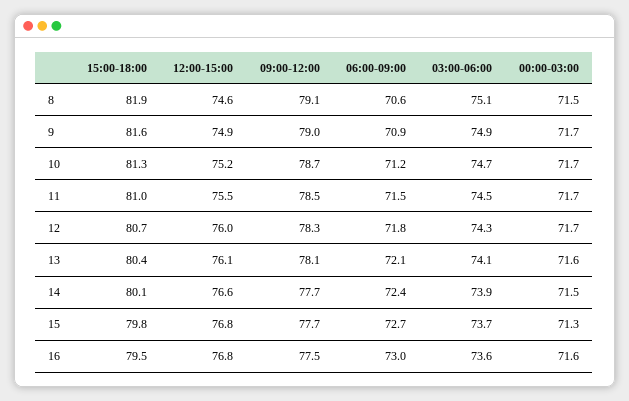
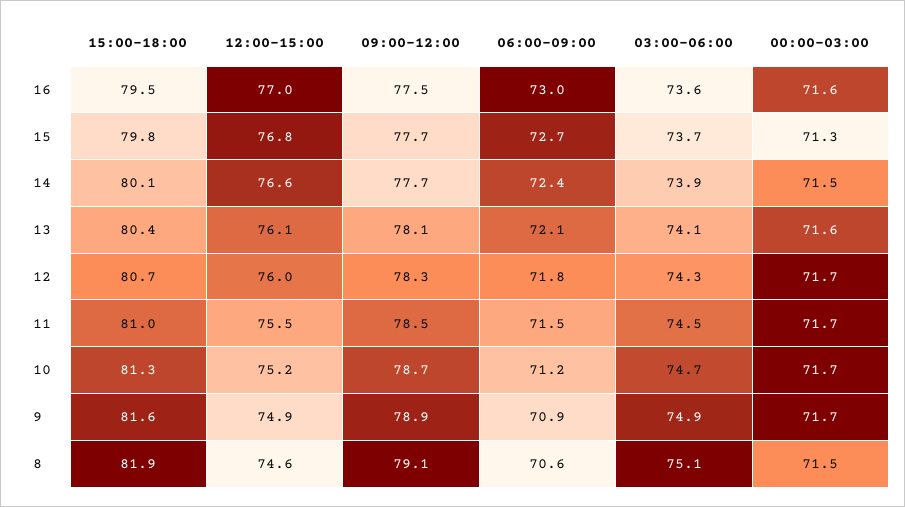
  {
    "15:00-18:00": {
      "8": 81.9,
      "9": 81.6,
      "10": 81.3,
      "11": 81,
      "12": 80.7,
      "13": 80.4,
      "14": 80.1,
      "15": 79.8,
      "16": 79.5
    },
    "12:00-15:00": {
      "8": 74.6,
      "9": 74.9,
      "10": 75.2,
      "11": 75.5,
      "12": 76,
      "13": 76.1,
      "14": 76.6,
      "15": 76.8,
-     "16": 76.8
+     "16": 77
    },
    "09:00-12:00": {
      "8": 79.1,
-     "9": 79,
+     "9": 78.9,
      "10": 78.7,
      "11": 78.5,
      "12": 78.3,
      "13": 78.1,
      "14": 77.7,
      "15": 77.7,
      "16": 77.5
    },
    "06:00-09:00": {
      "8": 70.6,
      "9": 70.9,
      "10": 71.2,
      "11": 71.5,
      "12": 71.8,
      "13": 72.1,
      "14": 72.4,
      "15": 72.7,
      "16": 73
    },
    "03:00-06:00": {
      "8": 75.1,
      "9": 74.9,
      "10": 74.7,
      "11": 74.5,
      "12": 74.3,
      "13": 74.1,
      "14": 73.9,
      "15": 73.7,
      "16": 73.6
    },
    "00:00-03:00": {
      "8": 71.5,
      "9": 71.7,
      "10": 71.7,
      "11": 71.7,
      "12": 71.7,
      "13": 71.6,
      "14": 71.5,
      "15": 71.3,
      "16": 71.6
    }
  }

